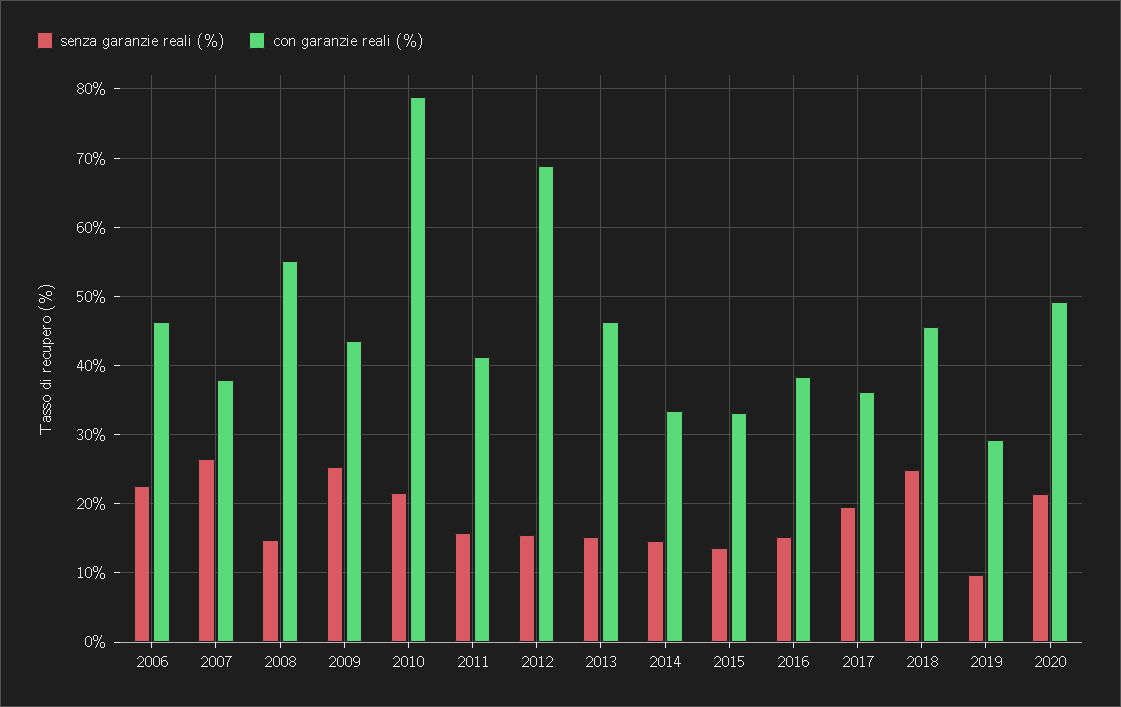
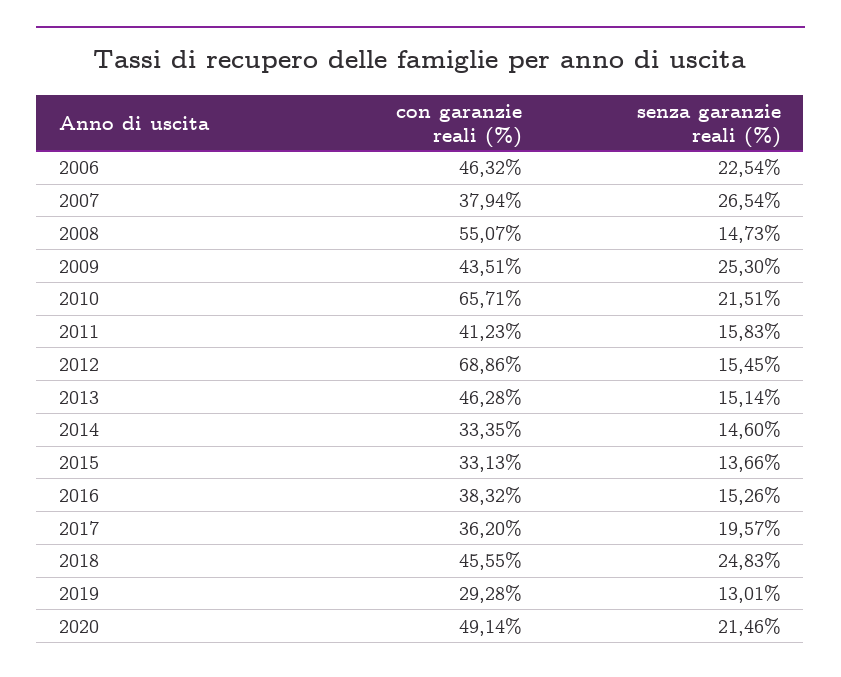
  {
    "senza garanzie reali (%)": {
      "2006": 22.54,
      "2007": 26.54,
      "2008": 14.73,
      "2009": 25.3,
      "2010": 21.51,
      "2011": 15.83,
      "2012": 15.45,
      "2013": 15.14,
      "2014": 14.6,
      "2015": 13.66,
      "2016": 15.26,
      "2017": 19.57,
      "2018": 24.83,
-     "2019": 10,
+     "2019": 13.01,
      "2020": 21.46
    },
    "con garanzie reali (%)": {
      "2006": 46.32,
      "2007": 37.94,
      "2008": 55.07,
      "2009": 43.51,
-     "2010": 79,
+     "2010": 65.71,
      "2011": 41.23,
      "2012": 68.86,
      "2013": 46.28,
      "2014": 33.35,
      "2015": 33.13,
      "2016": 38.32,
      "2017": 36.2,
      "2018": 45.55,
      "2019": 29.28,
      "2020": 49.14
    }
  }

